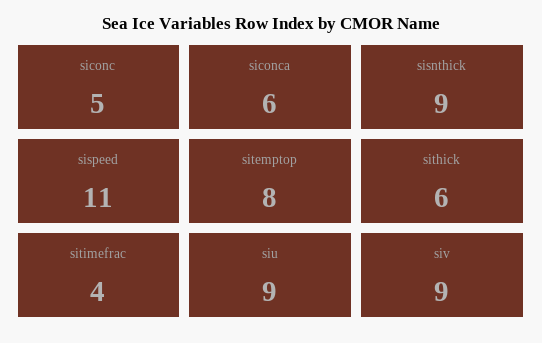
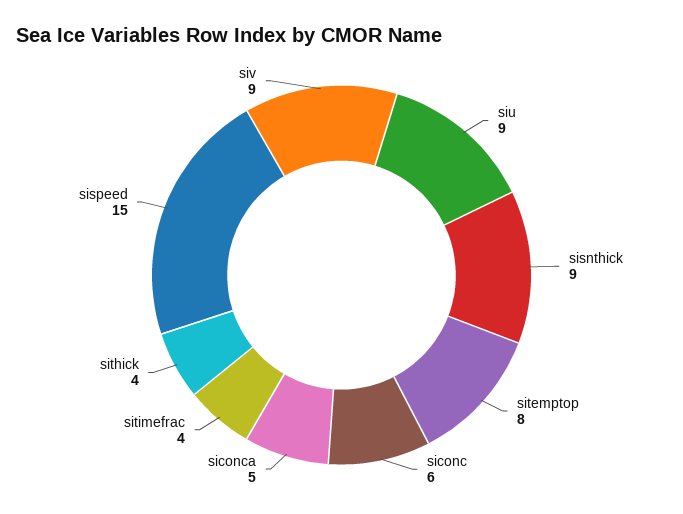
  {
-   "siconc": 5,
+   "siconc": 6,
-   "siconca": 6,
+   "siconca": 5,
    "sisnthick": 9,
-   "sispeed": 11,
+   "sispeed": 15,
    "sitemptop": 8,
-   "sithick": 6,
+   "sithick": 4,
    "sitimefrac": 4,
    "siu": 9,
    "siv": 9
  }

